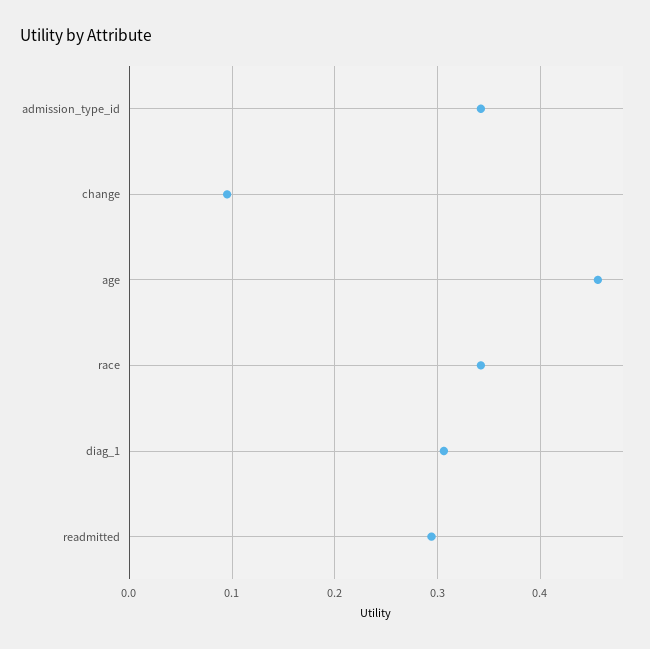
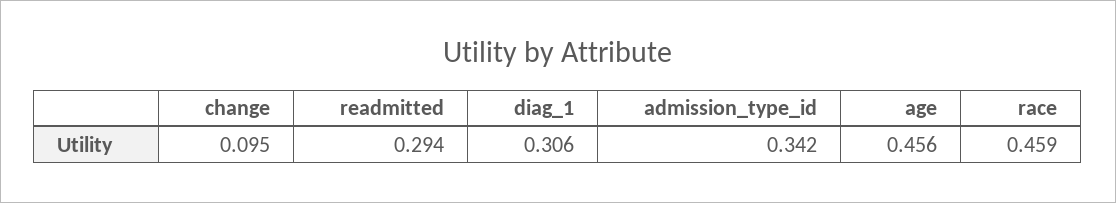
  {
    "admission_type_id": 0.342,
    "change": 0.095,
    "age": 0.456,
-   "race": 0.34,
+   "race": 0.459,
    "diag_1": 0.306,
    "readmitted": 0.294
  }

